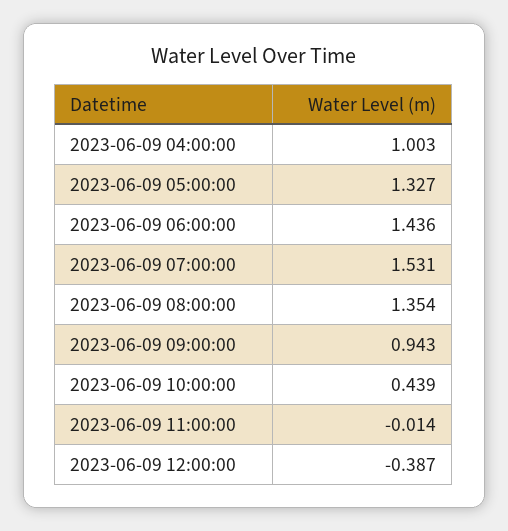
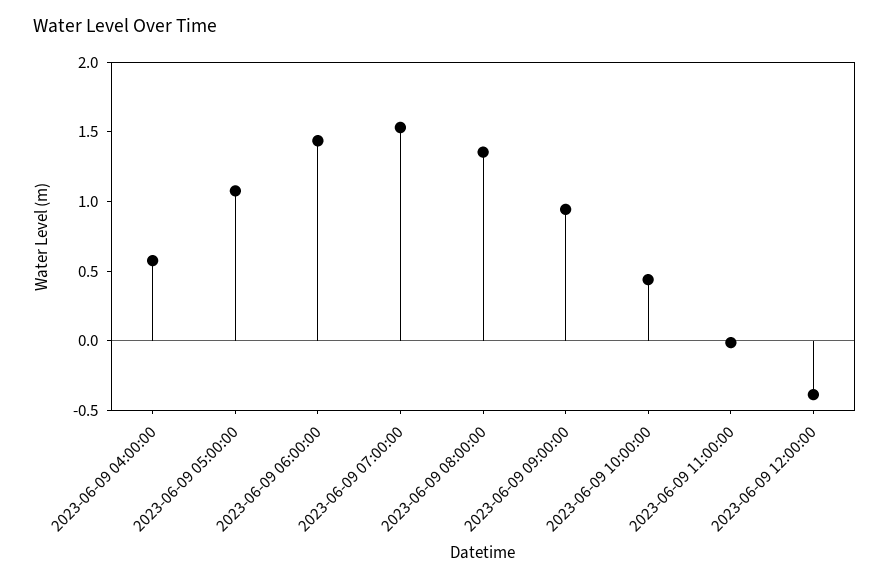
  {
-   "2023-06-09 04:00:00": 1.003,
+   "2023-06-09 04:00:00": 0.6,
-   "2023-06-09 05:00:00": 1.327,
+   "2023-06-09 05:00:00": 1.1,
    "2023-06-09 06:00:00": 1.436,
    "2023-06-09 07:00:00": 1.531,
    "2023-06-09 08:00:00": 1.354,
    "2023-06-09 09:00:00": 0.943,
    "2023-06-09 10:00:00": 0.439,
    "2023-06-09 11:00:00": -0.014,
    "2023-06-09 12:00:00": -0.387
  }

